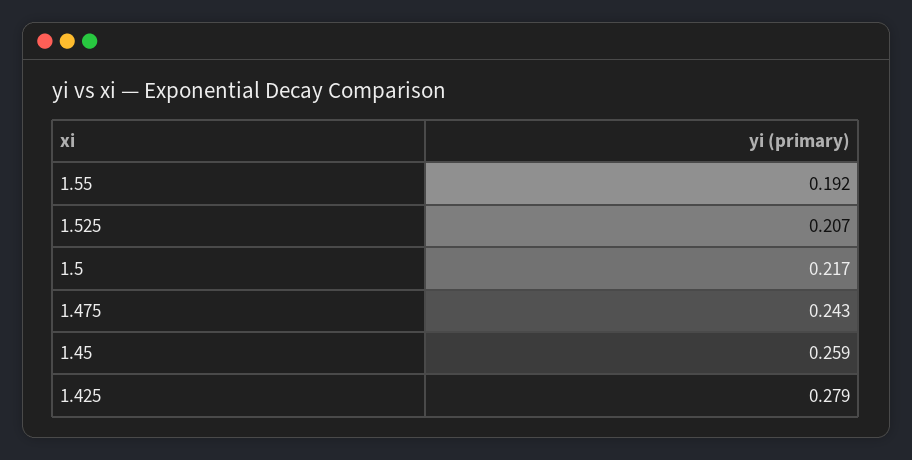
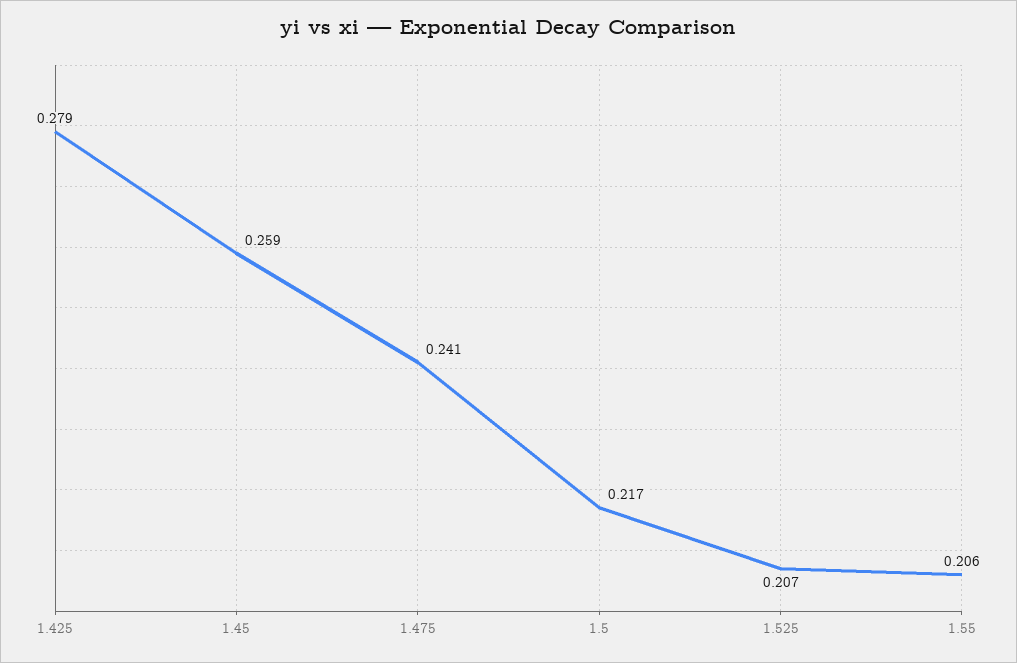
  {
-   "1.55": 0.192,
+   "1.55": 0.206,
    "1.525": 0.207,
    "1.5": 0.217,
-   "1.475": 0.243,
+   "1.475": 0.241,
    "1.45": 0.259,
    "1.425": 0.279
  }

